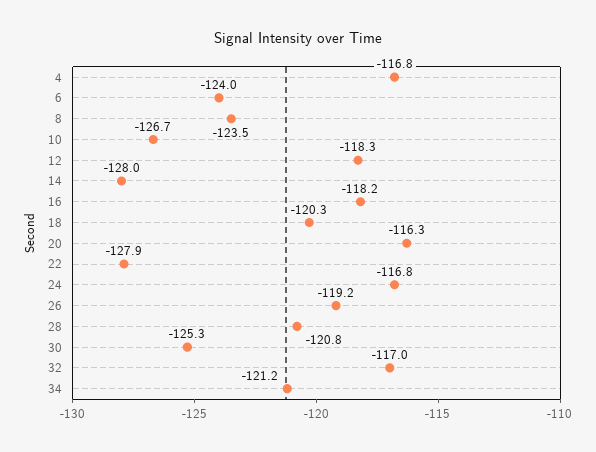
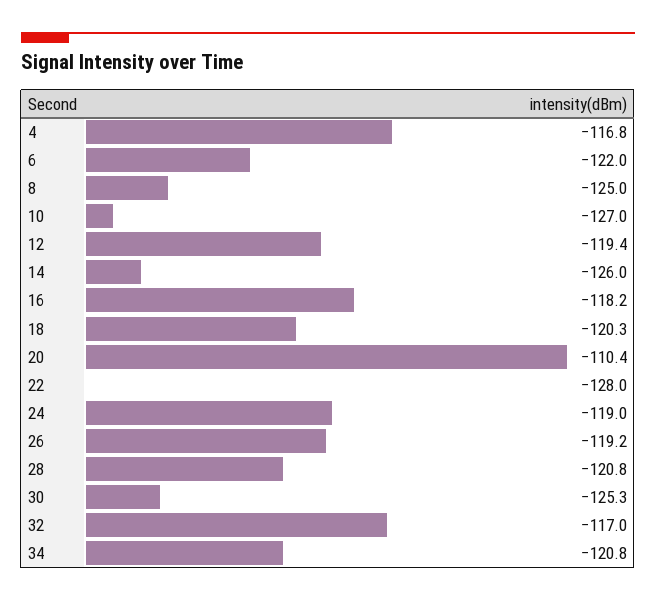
  {
    "4": -116.8,
-   "6": -124,
+   "6": -122,
-   "8": -123.5,
+   "8": -125,
-   "10": -126.7,
+   "10": -127,
-   "12": -118.3,
+   "12": -119.4,
-   "14": -128,
+   "14": -126,
    "16": -118.2,
    "18": -120.3,
-   "20": -116.3,
+   "20": -110.4,
-   "22": -127.9,
+   "22": -128,
-   "24": -116.8,
+   "24": -119,
    "26": -119.2,
    "28": -120.8,
    "30": -125.3,
    "32": -117,
-   "34": -121.2
+   "34": -120.8
  }

